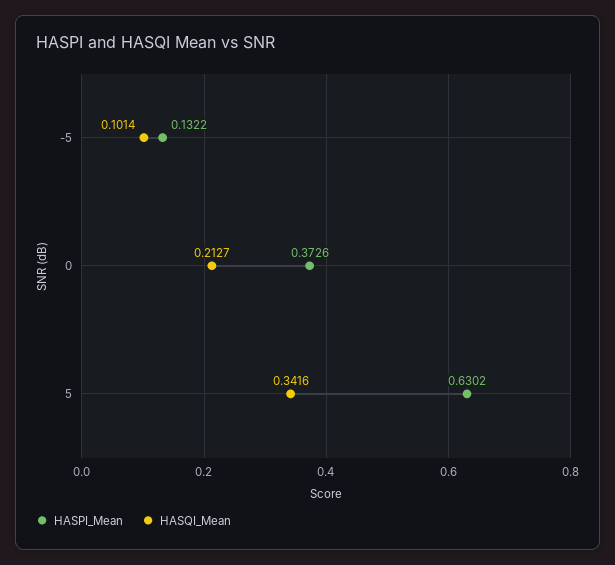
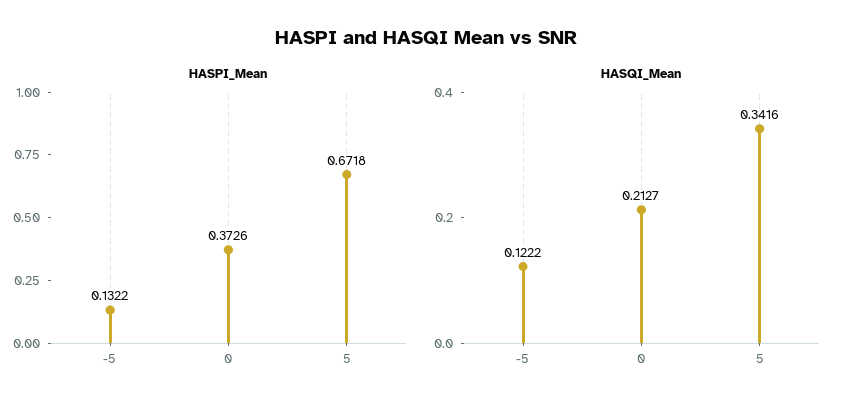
  {
    "HASPI_Mean": {
      "-5": 0.1322,
      "0": 0.3726,
-     "5": 0.6302
+     "5": 0.6718
    },
    "HASQI_Mean": {
-     "-5": 0.1014,
+     "-5": 0.1222,
      "0": 0.2127,
      "5": 0.3416
    }
  }

